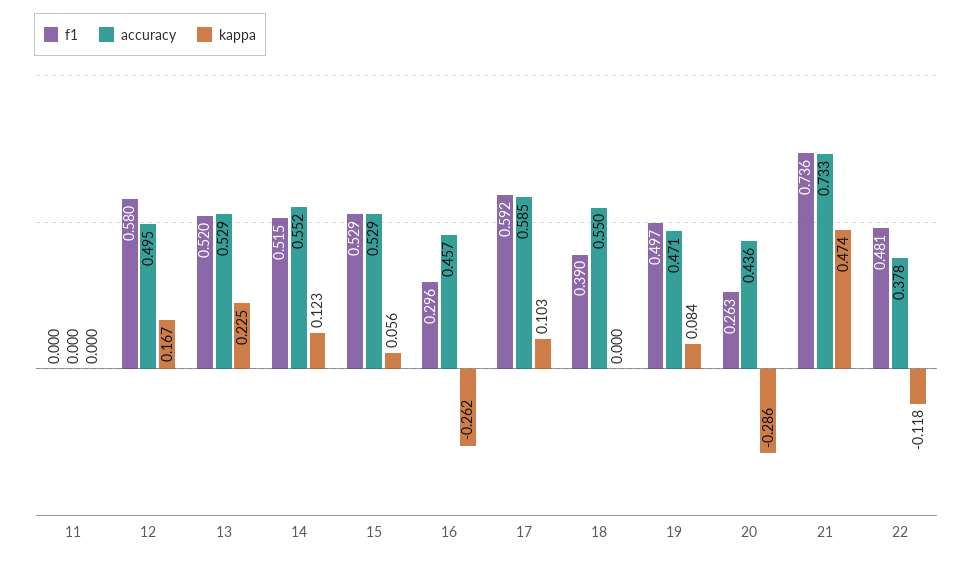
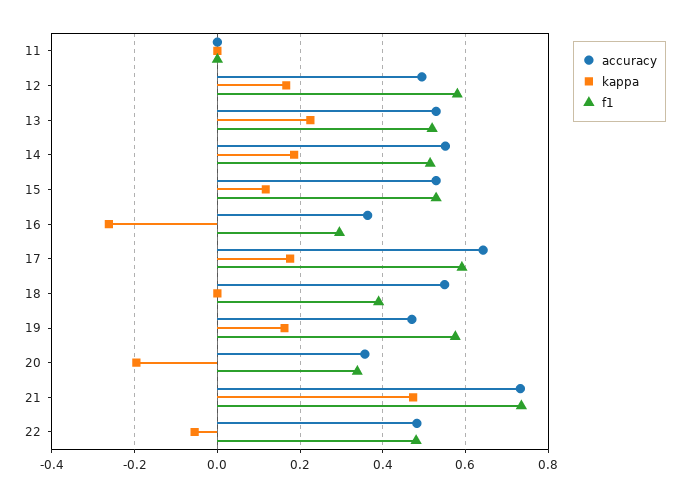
  {
    "f1": {
      "11": 0,
      "12": 0.58,
      "13": 0.52,
      "14": 0.515,
      "15": 0.529,
      "16": 0.296,
      "17": 0.592,
      "18": 0.39,
-     "19": 0.497,
+     "19": 0.58,
-     "20": 0.263,
+     "20": 0.34,
      "21": 0.736,
      "22": 0.481
    },
    "accuracy": {
      "11": 0,
      "12": 0.495,
      "13": 0.529,
      "14": 0.552,
      "15": 0.529,
-     "16": 0.457,
+     "16": 0.36,
-     "17": 0.585,
+     "17": 0.64,
      "18": 0.55,
      "19": 0.471,
-     "20": 0.436,
+     "20": 0.36,
      "21": 0.733,
-     "22": 0.378
+     "22": 0.48
    },
    "kappa": {
      "11": 0,
      "12": 0.167,
      "13": 0.225,
-     "14": 0.123,
+     "14": 0.18,
-     "15": 0.056,
+     "15": 0.12,
      "16": -0.262,
-     "17": 0.103,
+     "17": 0.18,
      "18": 0,
-     "19": 0.084,
+     "19": 0.16,
-     "20": -0.286,
+     "20": -0.2,
      "21": 0.474,
-     "22": -0.118
+     "22": -0.06
    }
  }

